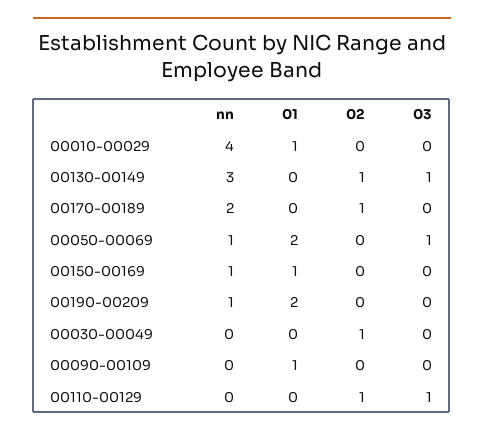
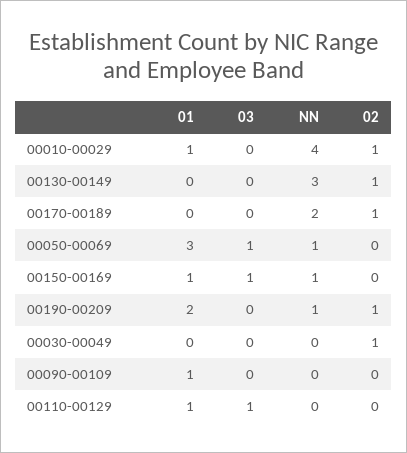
  {
    "nn": {
      "00010-00029": 4,
      "00130-00149": 3,
      "00170-00189": 2,
      "00050-00069": 1,
      "00150-00169": 1,
      "00190-00209": 1,
      "00030-00049": 0,
      "00090-00109": 0,
      "00110-00129": 0
    },
    "01": {
      "00010-00029": 1,
      "00130-00149": 0,
      "00170-00189": 0,
-     "00050-00069": 2,
+     "00050-00069": 3,
      "00150-00169": 1,
      "00190-00209": 2,
      "00030-00049": 0,
      "00090-00109": 1,
-     "00110-00129": 0
+     "00110-00129": 1
    },
    "02": {
-     "00010-00029": 0,
+     "00010-00029": 1,
      "00130-00149": 1,
      "00170-00189": 1,
      "00050-00069": 0,
      "00150-00169": 0,
-     "00190-00209": 0,
+     "00190-00209": 1,
      "00030-00049": 1,
      "00090-00109": 0,
-     "00110-00129": 1
+     "00110-00129": 0
    },
    "03": {
      "00010-00029": 0,
-     "00130-00149": 1,
+     "00130-00149": 0,
      "00170-00189": 0,
      "00050-00069": 1,
-     "00150-00169": 0,
+     "00150-00169": 1,
      "00190-00209": 0,
      "00030-00049": 0,
      "00090-00109": 0,
      "00110-00129": 1
    }
  }

